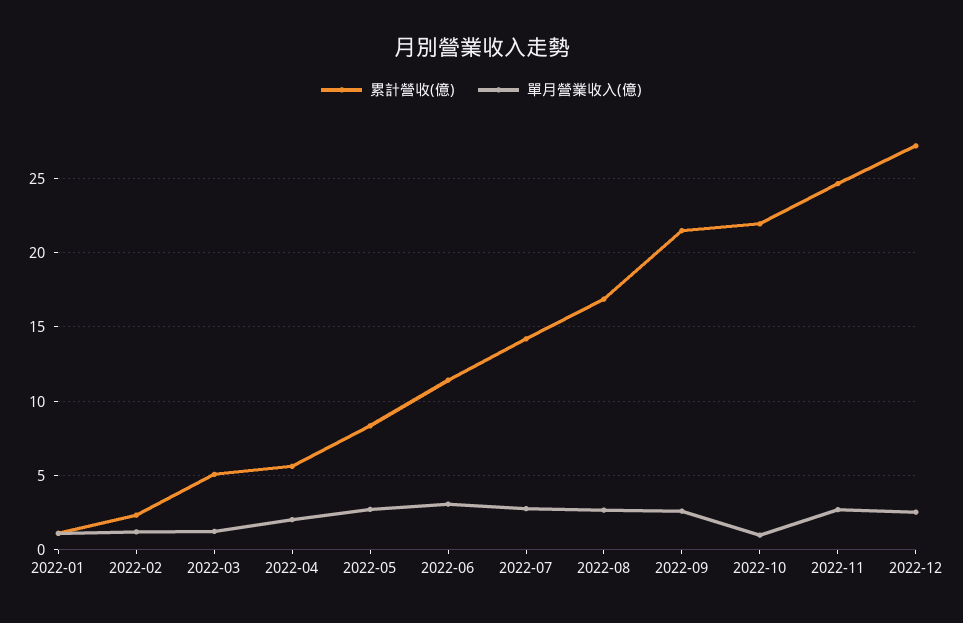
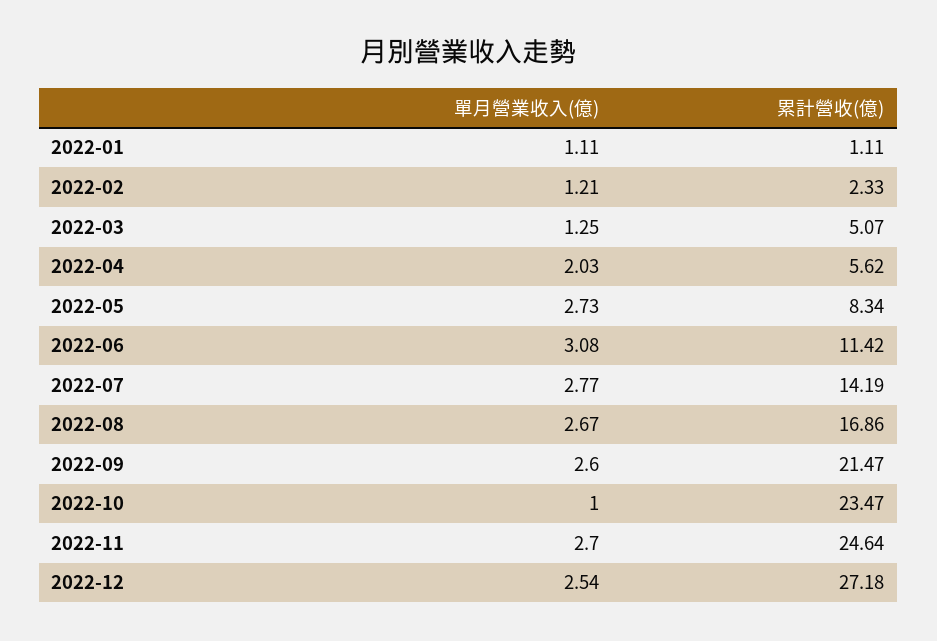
  {
    "累計營收(億)": {
      "2022-01": 1.11,
      "2022-02": 2.33,
      "2022-03": 5.07,
      "2022-04": 5.62,
      "2022-05": 8.34,
      "2022-06": 11.42,
      "2022-07": 14.19,
      "2022-08": 16.86,
      "2022-09": 21.47,
-     "2022-10": 22,
+     "2022-10": 23.47,
      "2022-11": 24.64,
      "2022-12": 27.18
    },
    "單月營業收入(億)": {
      "2022-01": 1.11,
      "2022-02": 1.21,
      "2022-03": 1.25,
      "2022-04": 2.03,
      "2022-05": 2.73,
      "2022-06": 3.08,
      "2022-07": 2.77,
      "2022-08": 2.67,
      "2022-09": 2.6,
      "2022-10": 1,
      "2022-11": 2.7,
      "2022-12": 2.54
    }
  }

